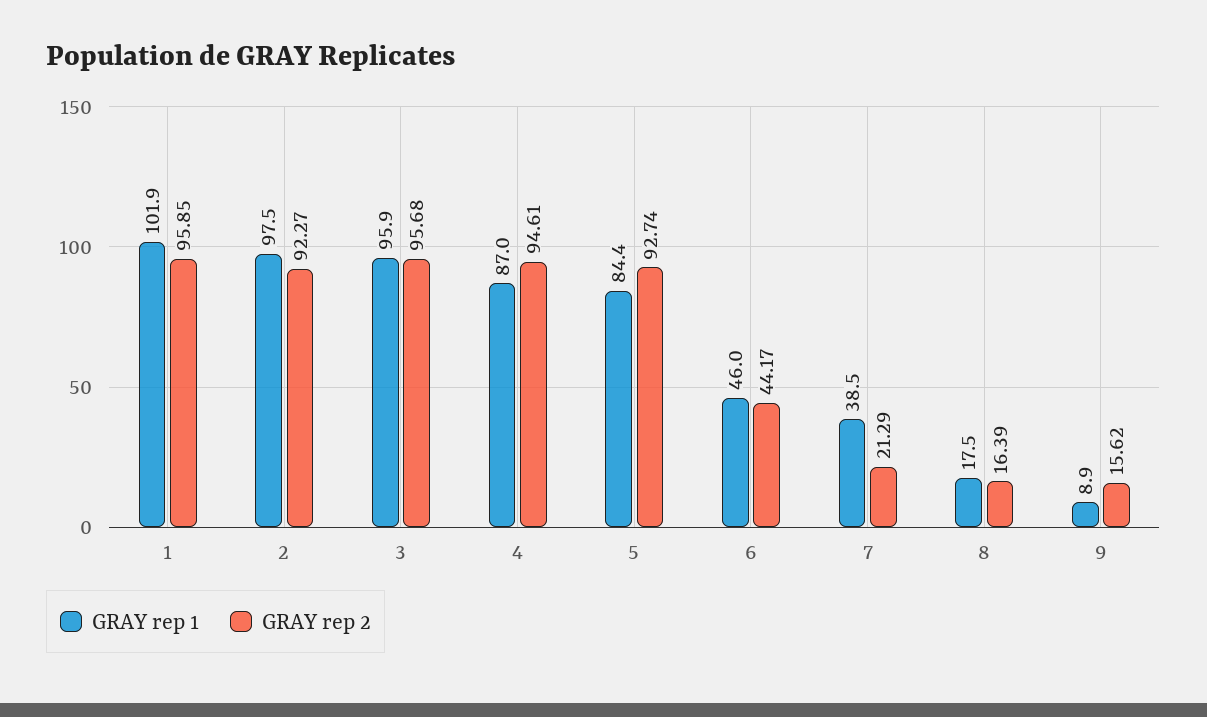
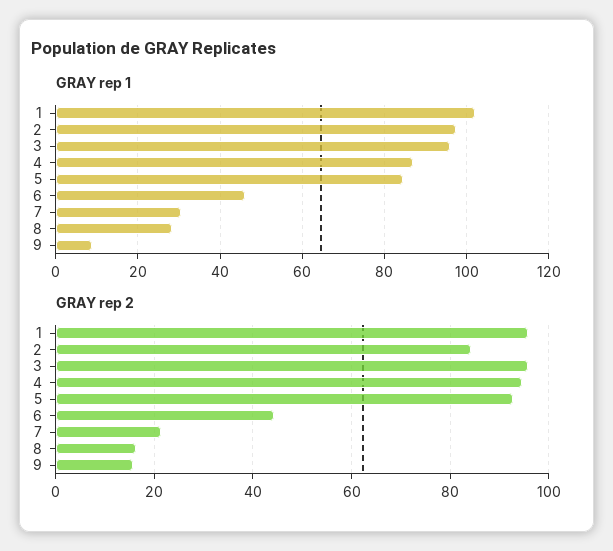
  {
    "GRAY rep 1": {
      "1": 101.9,
      "2": 97.5,
      "3": 95.9,
      "4": 87,
      "5": 84.4,
      "6": 46,
-     "7": 38.5,
+     "7": 30,
-     "8": 17.5,
+     "8": 28,
      "9": 8.9
    },
    "GRAY rep 2": {
      "1": 95.85,
-     "2": 92.27,
+     "2": 84,
      "3": 95.68,
      "4": 94.61,
      "5": 92.74,
      "6": 44.17,
      "7": 21.29,
      "8": 16.39,
      "9": 15.62
    }
  }

